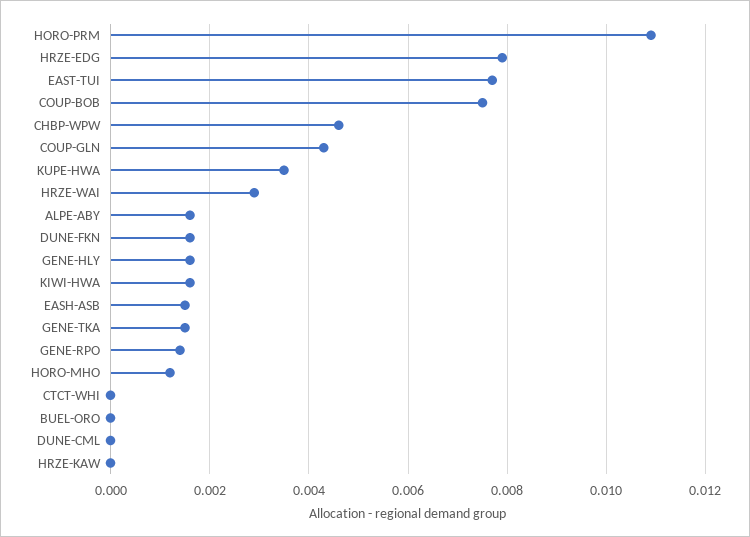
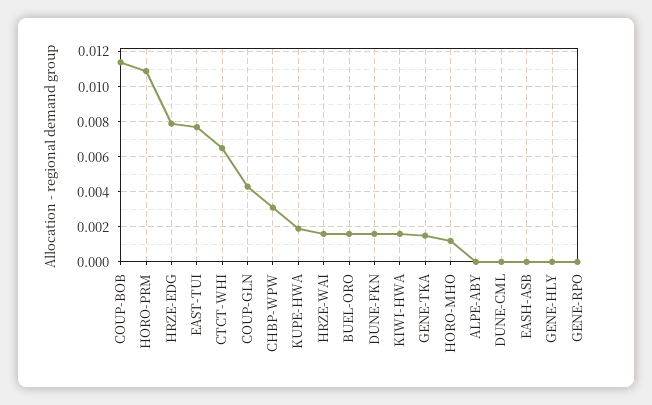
  {
    "HORO-PRM": 0.011,
    "HRZE-EDG": 0.008,
    "EAST-TUI": 0.0075,
-   "COUP-BOB": 0.0075,
+   "COUP-BOB": 0.0115,
-   "CHBP-WPW": 0.0045,
+   "CHBP-WPW": 0.003,
    "COUP-GLN": 0.0045,
-   "KUPE-HWA": 0.0035,
+   "KUPE-HWA": 0.002,
-   "HRZE-WAI": 0.003,
+   "HRZE-WAI": 0.0015,
-   "ALPE-ABY": 0.0015,
+   "ALPE-ABY": 0,
    "DUNE-FKN": 0.0015,
-   "GENE-HLY": 0.0015,
+   "GENE-HLY": 0,
    "KIWI-HWA": 0.0015,
-   "EASH-ASB": 0.0015,
+   "EASH-ASB": 0,
    "GENE-TKA": 0.0015,
-   "GENE-RPO": 0.0015,
+   "GENE-RPO": 0,
    "HORO-MHO": 0.001,
-   "CTCT-WHI": 0,
+   "CTCT-WHI": 0.0065,
-   "BUEL-ORO": 0,
+   "BUEL-ORO": 0.0015,
-   "DUNE-CML": 0,
+   "DUNE-CML": 0
-   "HRZE-KAW": 0
  }

